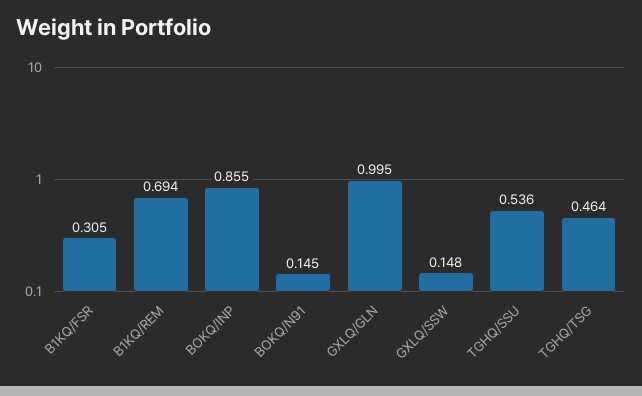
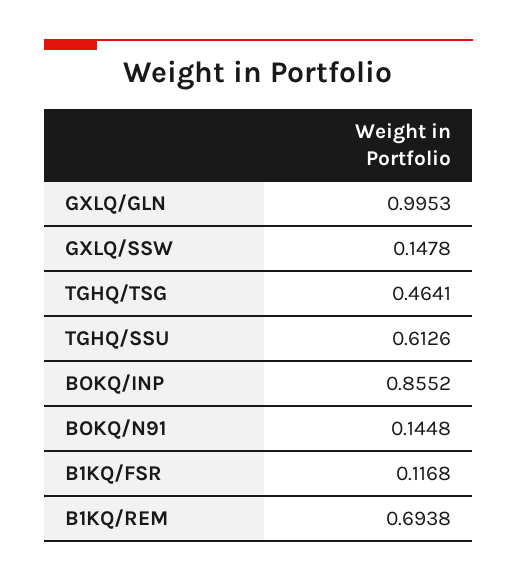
  {
-   "B1KQ/FSR": 0.305,
+   "B1KQ/FSR": 0.1168,
    "B1KQ/REM": 0.6938,
    "BOKQ/INP": 0.8552,
    "BOKQ/N91": 0.1448,
    "GXLQ/GLN": 0.9953,
    "GXLQ/SSW": 0.1478,
-   "TGHQ/SSU": 0.536,
+   "TGHQ/SSU": 0.6126,
    "TGHQ/TSG": 0.4641
  }

